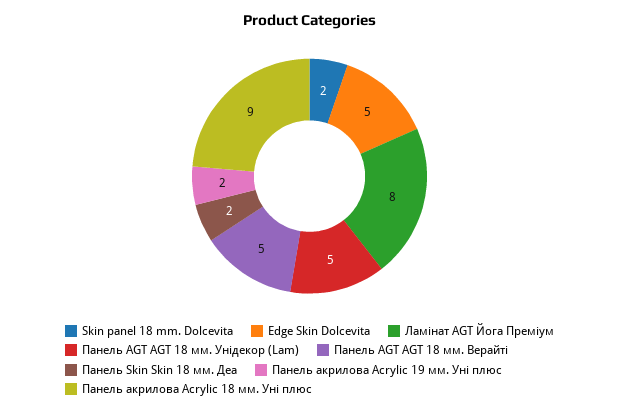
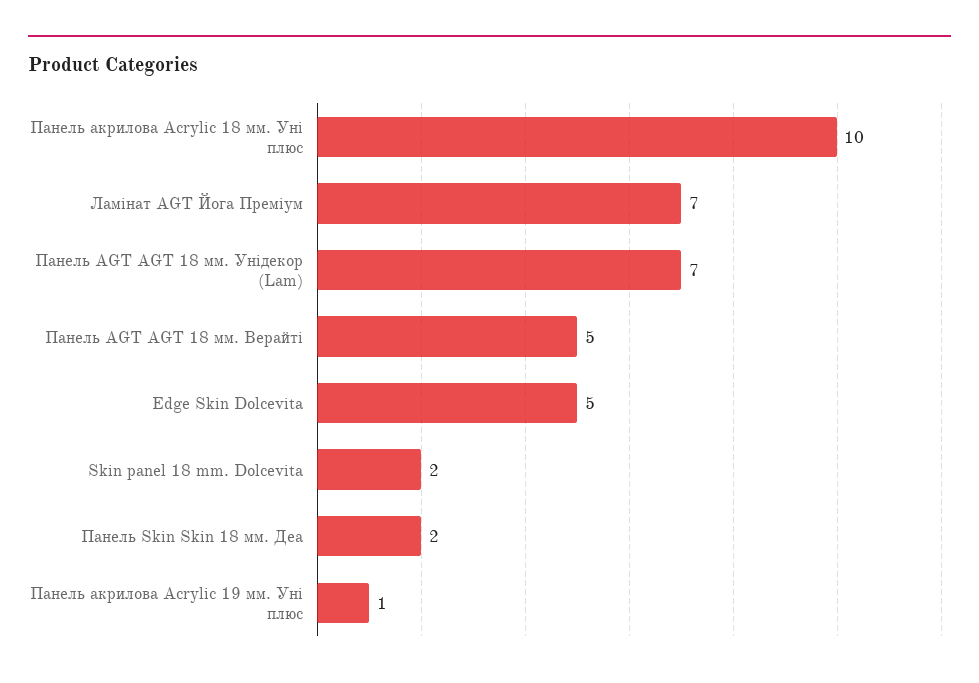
  {
    "Skin panel 18 mm. Dolcevita": 2,
    "Edge Skin Dolcevita": 5,
-   "Ламінат AGT Йога Преміум": 8,
+   "Ламінат AGT Йога Преміум": 7,
-   "Панель AGT AGT 18 мм. Унідекор (Lam)": 5,
+   "Панель AGT AGT 18 мм. Унідекор (Lam)": 7,
    "Панель AGT AGT 18 мм. Верайті": 5,
    "Панель Skin Skin 18 мм. Деа": 2,
-   "Панель акрилова Acrylic 19 мм. Уні плюс": 2,
+   "Панель акрилова Acrylic 19 мм. Уні плюс": 1,
-   "Панель акрилова Acrylic 18 мм. Уні плюс": 9
+   "Панель акрилова Acrylic 18 мм. Уні плюс": 10
  }

